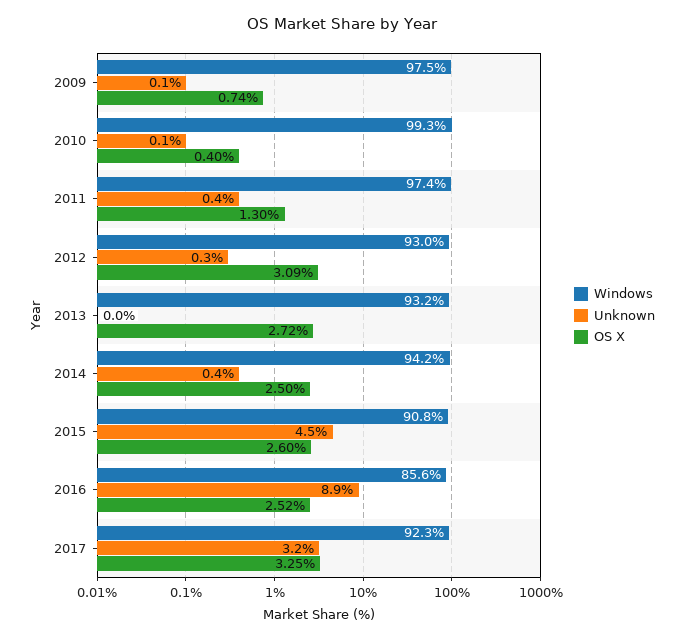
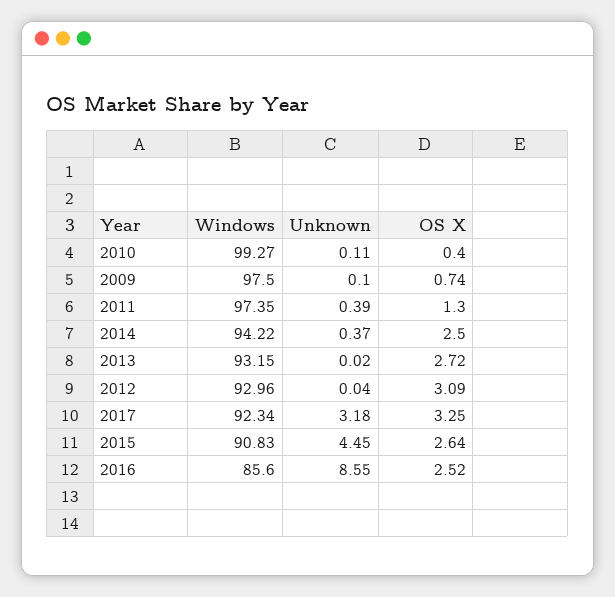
  {
    "Windows": {
      "2009": 97.5,
      "2010": 99.27,
      "2011": 97.35,
      "2012": 92.96,
      "2013": 93.15,
      "2014": 94.22,
      "2015": 90.83,
      "2016": 85.6,
      "2017": 92.34
    },
    "Unknown": {
      "2009": 0.1,
      "2010": 0.11,
      "2011": 0.39,
-     "2012": 0.3,
+     "2012": 0.04,
      "2013": 0.02,
      "2014": 0.37,
      "2015": 4.45,
-     "2016": 8.9,
+     "2016": 8.55,
      "2017": 3.18
    },
    "OS X": {
      "2009": 0.74,
      "2010": 0.4,
      "2011": 1.3,
      "2012": 3.09,
      "2013": 2.72,
      "2014": 2.5,
-     "2015": 2.6,
+     "2015": 2.64,
      "2016": 2.52,
      "2017": 3.25
    }
  }

